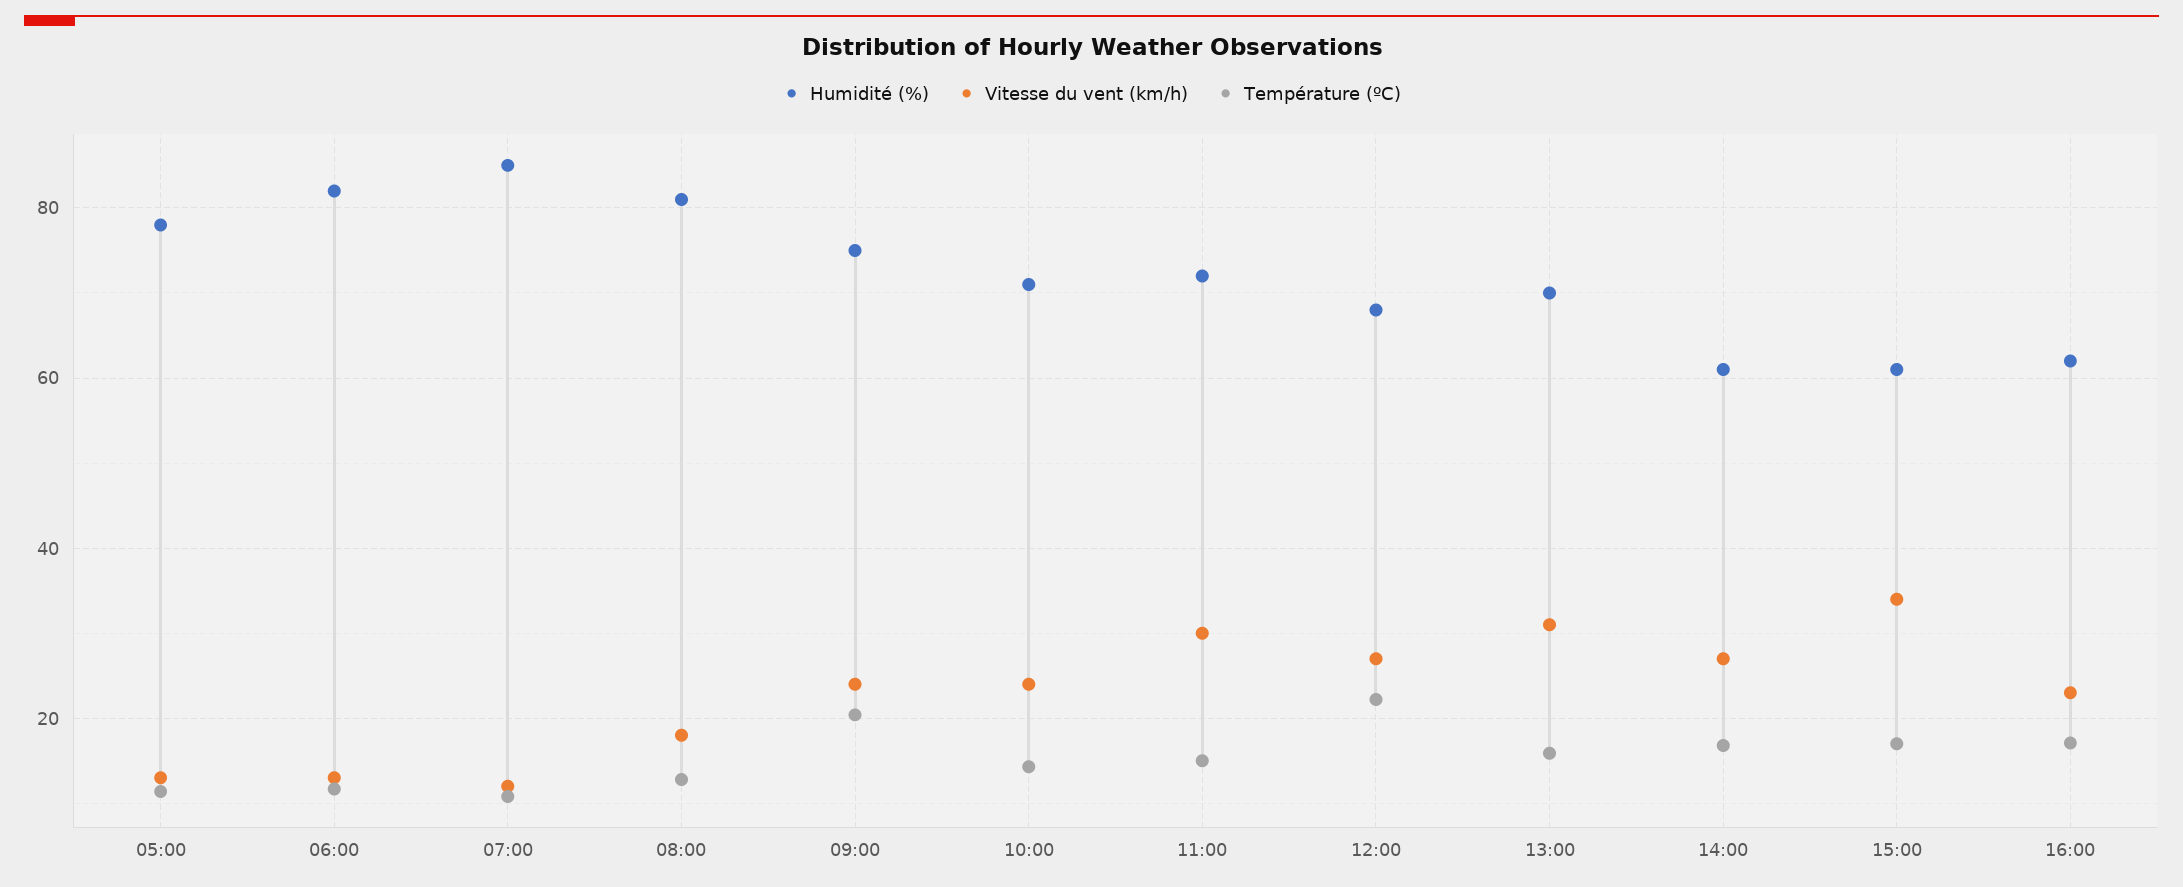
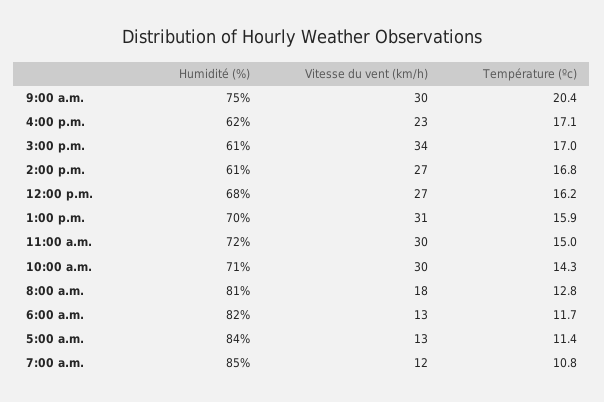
  {
    "Humidité (%)": {
-     "05:00": 78,
+     "05:00": 84,
      "06:00": 82,
      "07:00": 85,
      "08:00": 81,
      "09:00": 75,
      "10:00": 71,
      "11:00": 72,
      "12:00": 68,
      "13:00": 70,
      "14:00": 61,
      "15:00": 61,
      "16:00": 62
    },
    "Vitesse du vent (km/h)": {
      "05:00": 13,
      "06:00": 13,
      "07:00": 12,
      "08:00": 18,
-     "09:00": 24,
+     "09:00": 30,
-     "10:00": 24,
+     "10:00": 30,
      "11:00": 30,
      "12:00": 27,
      "13:00": 31,
      "14:00": 27,
      "15:00": 34,
      "16:00": 23
    },
    "Température (ºC)": {
      "05:00": 11.4,
      "06:00": 11.7,
      "07:00": 10.8,
      "08:00": 12.8,
      "09:00": 20.4,
      "10:00": 14.3,
      "11:00": 15,
-     "12:00": 22,
+     "12:00": 16.2,
      "13:00": 15.9,
      "14:00": 16.8,
      "15:00": 17,
      "16:00": 17.1
    }
  }

